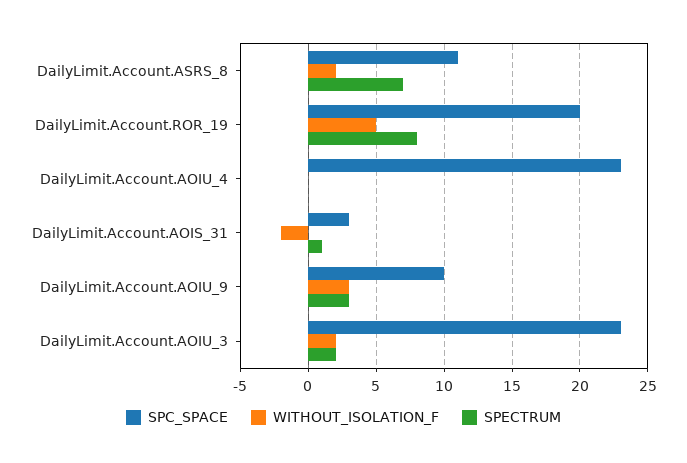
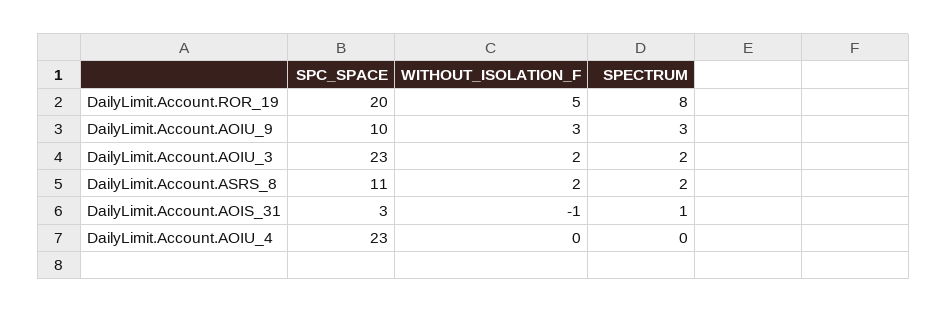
  {
    "SPC_SPACE": {
      "DailyLimit.Account.ASRS_8": 11,
      "DailyLimit.Account.ROR_19": 20,
      "DailyLimit.Account.AOIU_4": 23,
      "DailyLimit.Account.AOIS_31": 3,
      "DailyLimit.Account.AOIU_9": 10,
      "DailyLimit.Account.AOIU_3": 23
    },
    "WITHOUT_ISOLATION_F": {
      "DailyLimit.Account.ASRS_8": 2,
      "DailyLimit.Account.ROR_19": 5,
      "DailyLimit.Account.AOIU_4": 0,
-     "DailyLimit.Account.AOIS_31": -2,
+     "DailyLimit.Account.AOIS_31": -1,
      "DailyLimit.Account.AOIU_9": 3,
      "DailyLimit.Account.AOIU_3": 2
    },
    "SPECTRUM": {
-     "DailyLimit.Account.ASRS_8": 7,
+     "DailyLimit.Account.ASRS_8": 2,
      "DailyLimit.Account.ROR_19": 8,
      "DailyLimit.Account.AOIU_4": 0,
      "DailyLimit.Account.AOIS_31": 1,
      "DailyLimit.Account.AOIU_9": 3,
      "DailyLimit.Account.AOIU_3": 2
    }
  }

